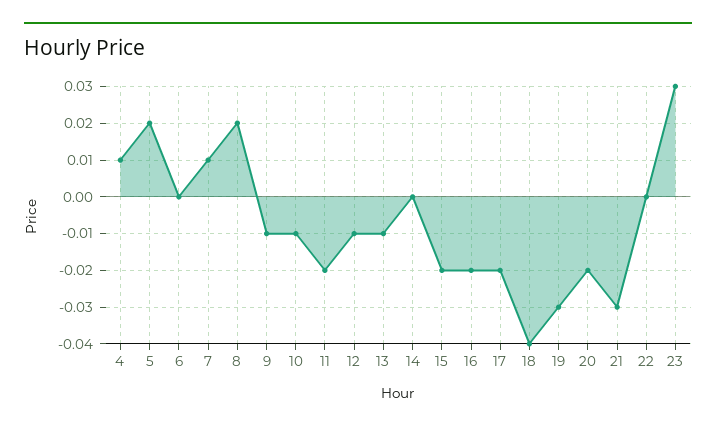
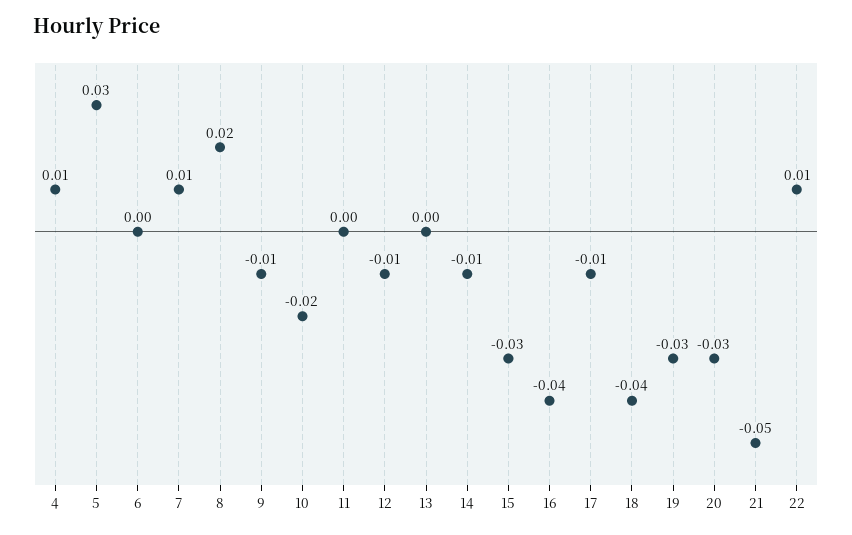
  {
    "4": 0.01,
-   "5": 0.02,
+   "5": 0.03,
    "6": 0,
    "7": 0.01,
    "8": 0.02,
    "9": -0.01,
-   "10": -0.01,
+   "10": -0.02,
-   "11": -0.02,
+   "11": 0,
    "12": -0.01,
-   "13": -0.01,
+   "13": 0,
-   "14": 0,
+   "14": -0.01,
-   "15": -0.02,
+   "15": -0.03,
-   "16": -0.02,
+   "16": -0.04,
-   "17": -0.02,
+   "17": -0.01,
    "18": -0.04,
    "19": -0.03,
-   "20": -0.02,
+   "20": -0.03,
-   "21": -0.03,
+   "21": -0.05,
-   "22": 0,
+   "22": 0.01
-   "23": 0.03
  }

